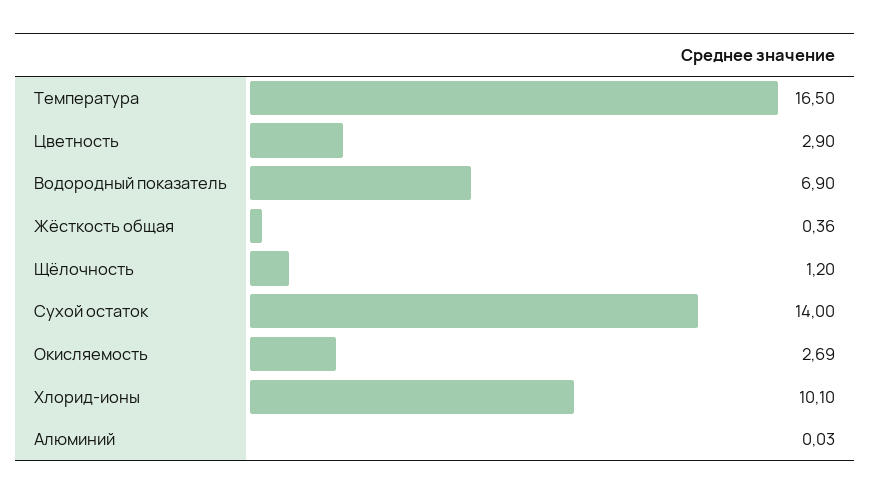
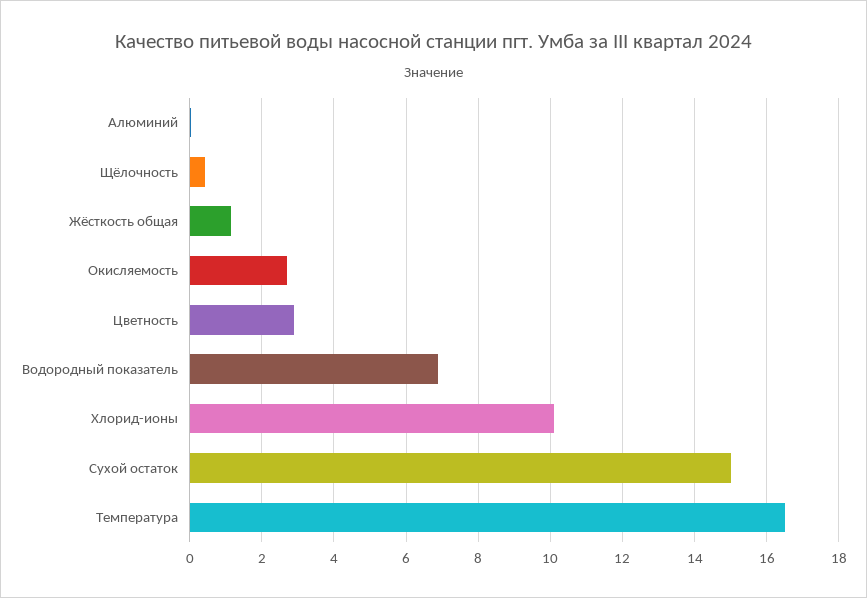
  {
    "Температура": 16.5,
    "Цветность": 2.9,
    "Водородный показатель": 6.9,
-   "Жёсткость общая": 0.36,
+   "Жёсткость общая": 1.2,
-   "Щёлочность": 1.2,
+   "Щёлочность": 0.4,
-   "Сухой остаток": 14,
+   "Сухой остаток": 15,
    "Окисляемость": 2.69,
    "Хлорид-ионы": 10.1,
    "Алюминий": 0.03
  }

